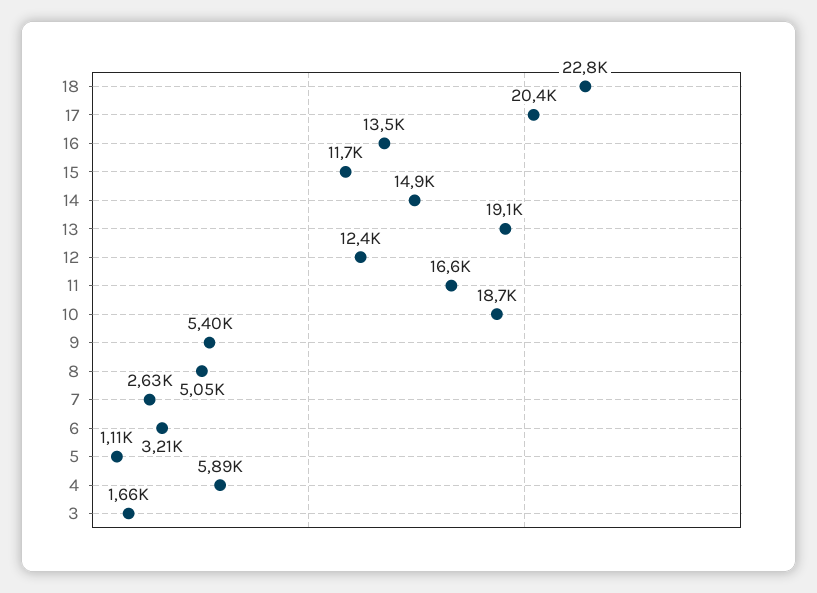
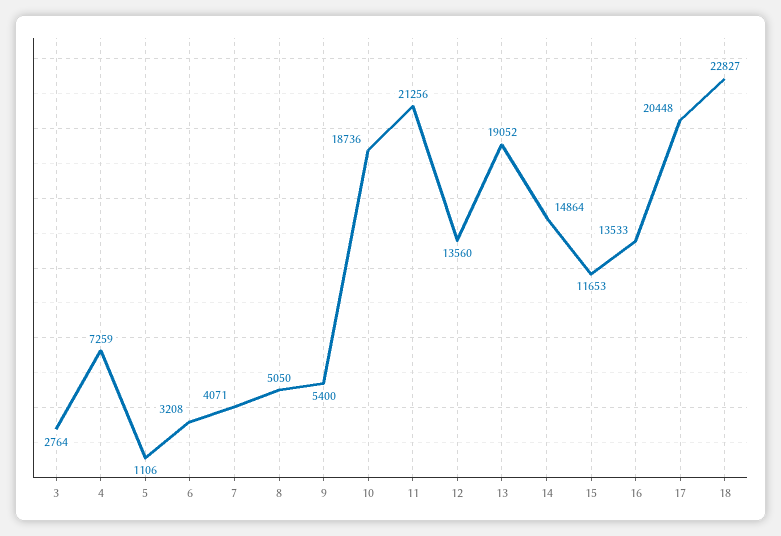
  {
    "18": 22827,
    "17": 20448,
    "16": 13533,
    "15": 11653,
    "14": 14864,
    "13": 19052,
-   "12": 12400,
+   "12": 13560,
-   "11": 16600,
+   "11": 21256,
    "10": 18736,
    "9": 5400,
    "8": 5050,
-   "7": 2630,
+   "7": 4071,
    "6": 3208,
    "5": 1106,
-   "4": 5890,
+   "4": 7259,
-   "3": 1660
+   "3": 2764
  }

